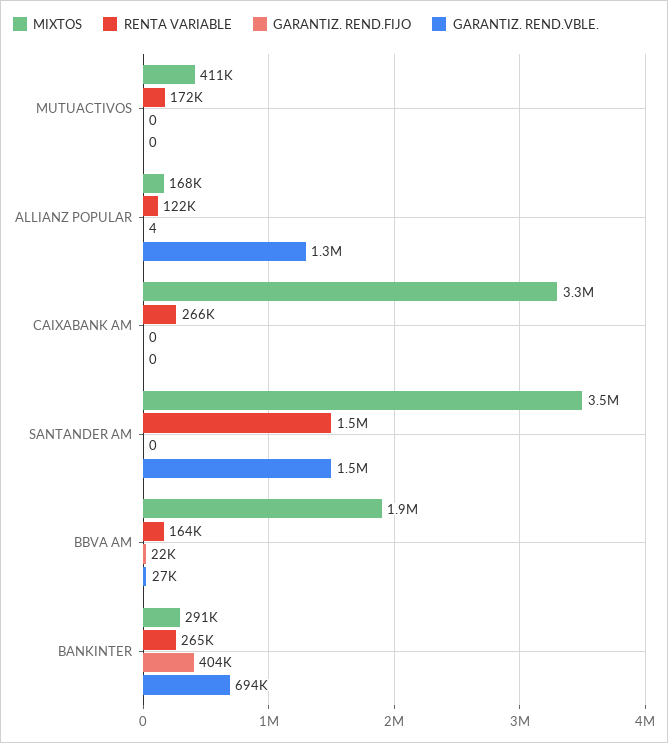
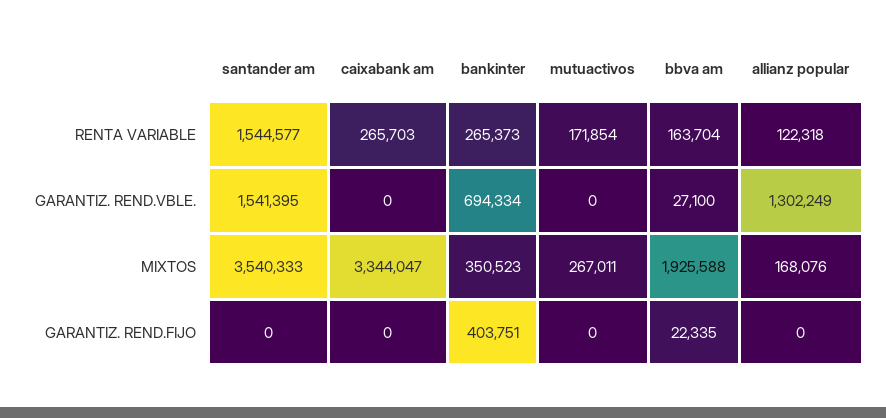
  {
    "MIXTOS": {
-     "MUTUACTIVOS": 411000,
+     "MUTUACTIVOS": 267011,
      "ALLIANZ POPULAR": 168076,
      "CAIXABANK AM": 3344047,
      "SANTANDER AM": 3540333,
      "BBVA AM": 1925588,
-     "BANKINTER": 291000
+     "BANKINTER": 350523
    },
    "RENTA VARIABLE": {
      "MUTUACTIVOS": 171854,
      "ALLIANZ POPULAR": 122318,
      "CAIXABANK AM": 265703,
      "SANTANDER AM": 1544577,
      "BBVA AM": 163704,
      "BANKINTER": 265373
    },
    "GARANTIZ. REND.FIJO": {
      "MUTUACTIVOS": 0,
-     "ALLIANZ POPULAR": 4,
+     "ALLIANZ POPULAR": 0,
      "CAIXABANK AM": 0,
      "SANTANDER AM": 0,
      "BBVA AM": 22335,
      "BANKINTER": 403751
    },
    "GARANTIZ. REND.VBLE.": {
      "MUTUACTIVOS": 0,
      "ALLIANZ POPULAR": 1302249,
      "CAIXABANK AM": 0,
      "SANTANDER AM": 1541395,
      "BBVA AM": 27100,
      "BANKINTER": 694334
    }
  }

